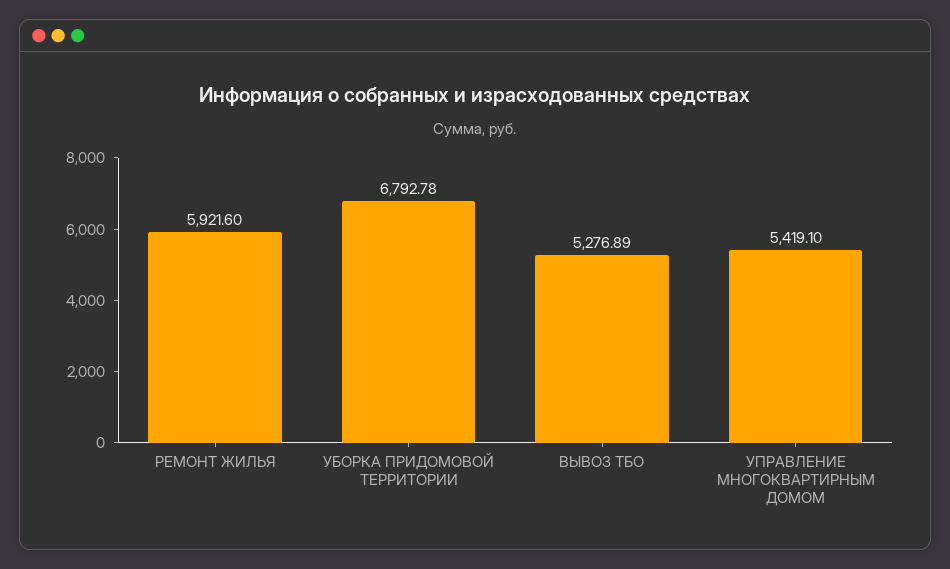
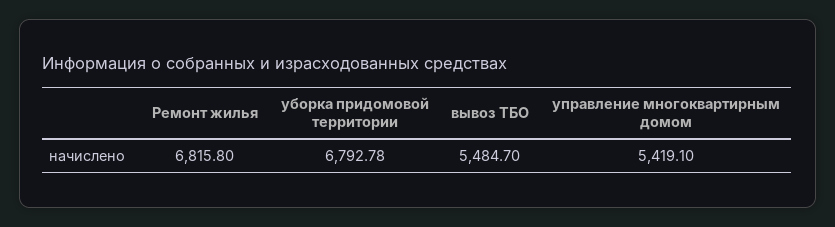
  {
-   "РЕМОНТ ЖИЛЬЯ": 5921.6,
+   "РЕМОНТ ЖИЛЬЯ": 6815.8,
    "УБОРКА ПРИДОМОВОЙ ТЕРРИТОРИИ": 6792.78,
-   "ВЫВОЗ ТБО": 5276.89,
+   "ВЫВОЗ ТБО": 5484.7,
    "УПРАВЛЕНИЕ МНОГОКВАРТИРНЫМ ДОМОМ": 5419.1
  }

